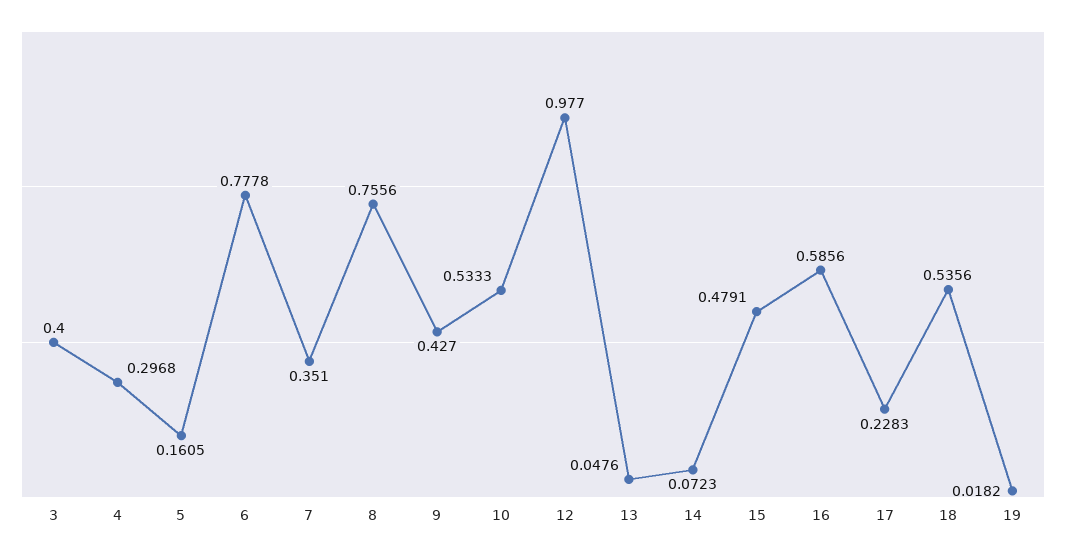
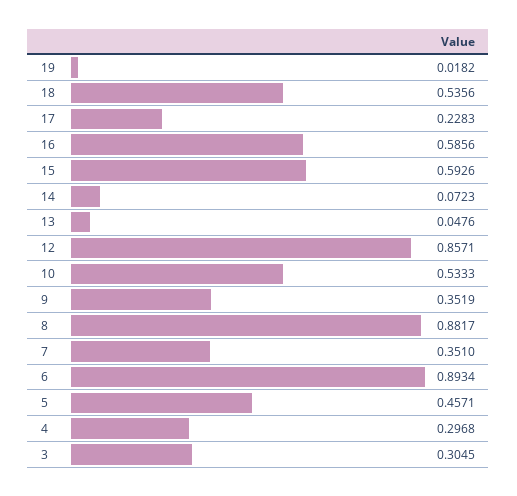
  {
-   "3": 0.4,
+   "3": 0.3045,
    "4": 0.2968,
-   "5": 0.1605,
+   "5": 0.4571,
-   "6": 0.7778,
+   "6": 0.8934,
    "7": 0.351,
-   "8": 0.7556,
+   "8": 0.8817,
-   "9": 0.427,
+   "9": 0.3519,
    "10": 0.5333,
-   "12": 0.977,
+   "12": 0.8571,
    "13": 0.0476,
    "14": 0.0723,
-   "15": 0.4791,
+   "15": 0.5926,
    "16": 0.5856,
    "17": 0.2283,
    "18": 0.5356,
    "19": 0.0182
  }

